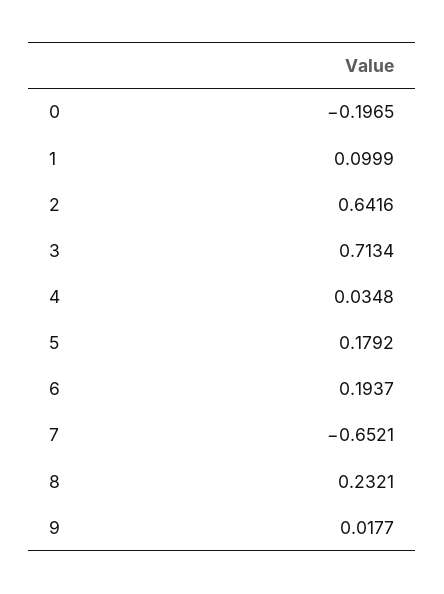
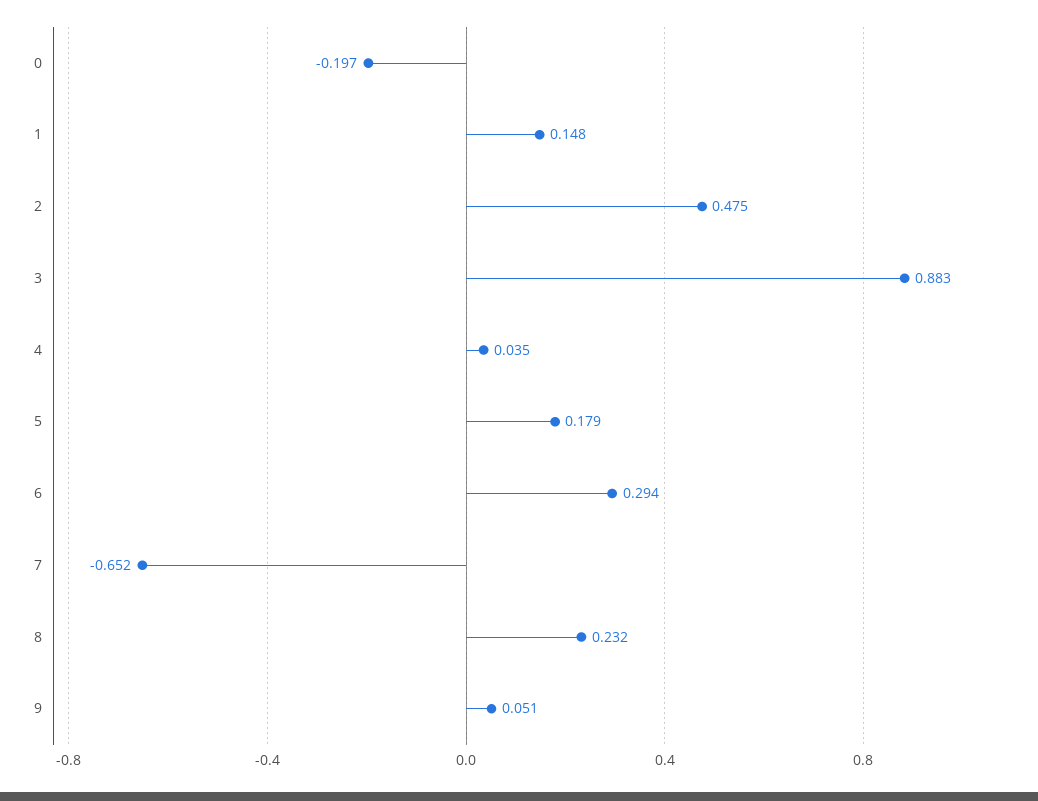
  {
    "0": -0.1965,
-   "1": 0.0999,
+   "1": 0.148,
-   "2": 0.6416,
+   "2": 0.475,
-   "3": 0.7134,
+   "3": 0.883,
    "4": 0.0348,
    "5": 0.1792,
-   "6": 0.1937,
+   "6": 0.294,
    "7": -0.6521,
    "8": 0.2321,
-   "9": 0.0177
+   "9": 0.051
  }

